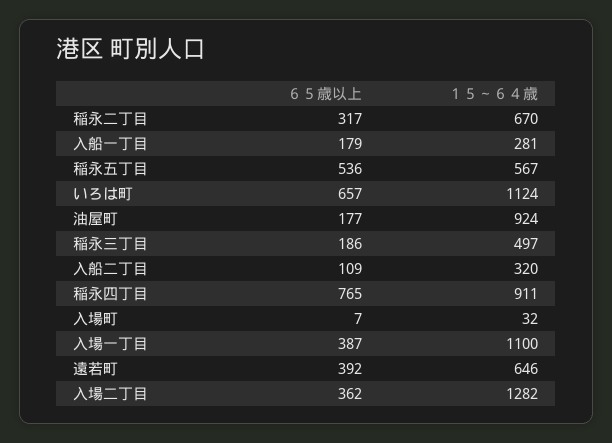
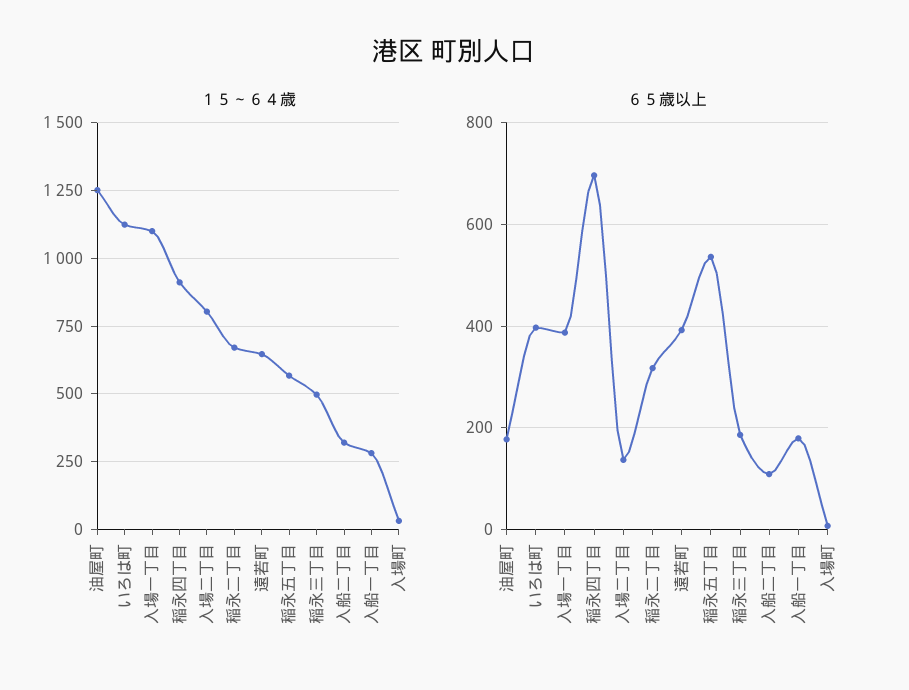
  {
    "６５歳以上": {
      "稲永二丁目": 317,
      "入船一丁目": 179,
      "稲永五丁目": 536,
-     "いろは町": 657,
+     "いろは町": 400,
      "油屋町": 177,
      "稲永三丁目": 186,
      "入船二丁目": 109,
-     "稲永四丁目": 765,
+     "稲永四丁目": 700,
      "入場町": 7,
      "入場一丁目": 387,
      "遠若町": 392,
-     "入場二丁目": 362
+     "入場二丁目": 140
    },
    "１５～６４歳": {
      "稲永二丁目": 670,
      "入船一丁目": 281,
      "稲永五丁目": 567,
      "いろは町": 1124,
-     "油屋町": 924,
+     "油屋町": 1250,
      "稲永三丁目": 497,
      "入船二丁目": 320,
      "稲永四丁目": 911,
      "入場町": 32,
      "入場一丁目": 1100,
      "遠若町": 646,
-     "入場二丁目": 1282
+     "入場二丁目": 800
    }
  }

